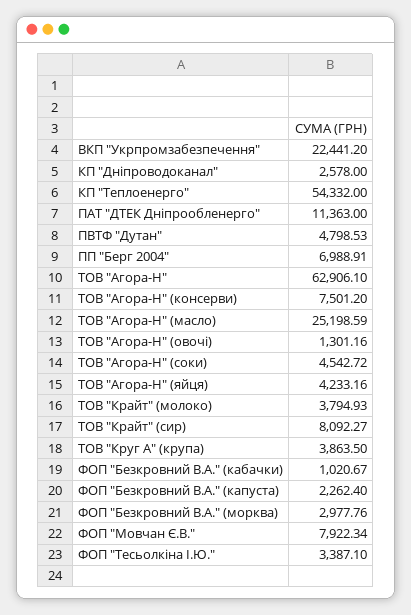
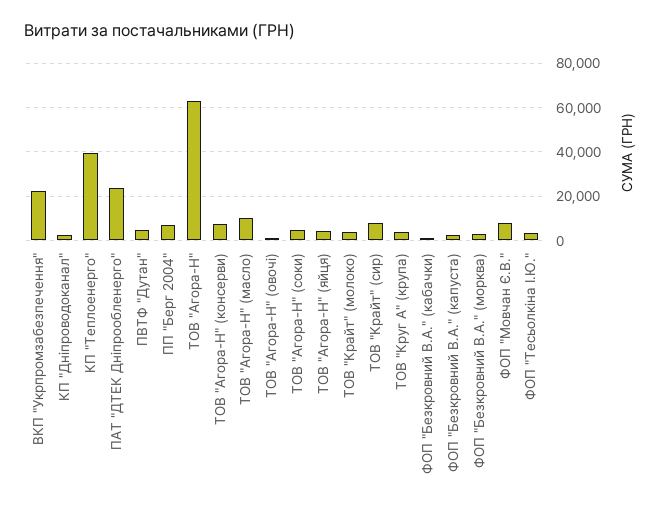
  {
    "ВКП \"Укрпромзабезпечення\"": 22441.2,
    "КП \"Дніпроводоканал\"": 2578,
-   "КП \"Теплоенерго\"": 54332,
+   "КП \"Теплоенерго\"": 40000,
-   "ПАТ \"ДТЕК Дніпрообленерго\"": 11363,
+   "ПАТ \"ДТЕК Дніпрообленерго\"": 25000,
    "ПВТФ \"Дутан\"": 4798.53,
    "ПП \"Берг 2004\"": 6988.91,
    "ТОВ \"Агора-Н\"": 62906.1,
    "ТОВ \"Агора-Н\" (консерви)": 7501.2,
-   "ТОВ \"Агора-Н\" (масло)": 25198.59,
+   "ТОВ \"Агора-Н\" (масло)": 10000,
    "ТОВ \"Агора-Н\" (овочі)": 1301.16,
    "ТОВ \"Агора-Н\" (соки)": 4542.72,
    "ТОВ \"Агора-Н\" (яйця)": 4233.16,
    "ТОВ \"Крайт\" (молоко)": 3794.93,
    "ТОВ \"Крайт\" (сир)": 8092.27,
    "ТОВ \"Круг А\" (крупа)": 3863.5,
    "ФОП \"Безкровний В.А.\" (кабачки)": 1020.67,
    "ФОП \"Безкровний В.А.\" (капуста)": 2262.4,
    "ФОП \"Безкровний В.А.\" (морква)": 2977.76,
    "ФОП \"Мовчан Є.В.\"": 7922.34,
    "ФОП \"Тесьолкіна І.Ю.\"": 3387.1
  }

